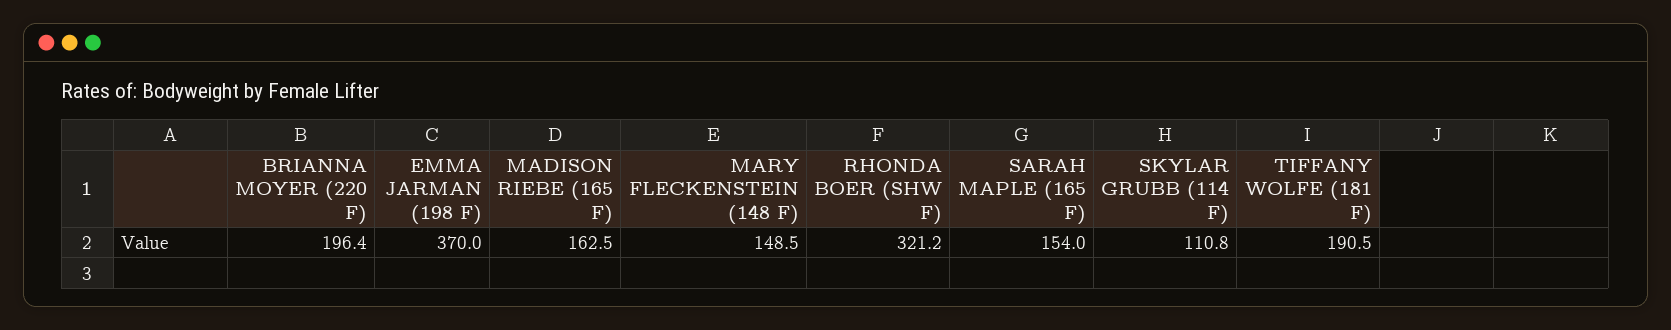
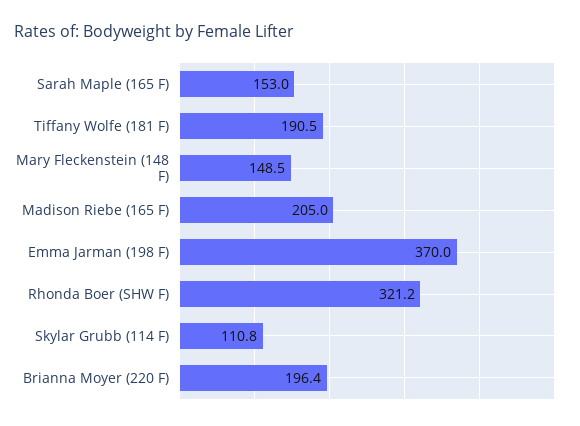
  {
    "BRIANNA MOYER (220 F)": 196.4,
    "EMMA JARMAN (198 F)": 370,
-   "MADISON RIEBE (165 F)": 162.5,
+   "MADISON RIEBE (165 F)": 205,
    "MARY FLECKENSTEIN (148 F)": 148.5,
    "RHONDA BOER (SHW F)": 321.2,
-   "SARAH MAPLE (165 F)": 154,
+   "SARAH MAPLE (165 F)": 153,
    "SKYLAR GRUBB (114 F)": 110.8,
    "TIFFANY WOLFE (181 F)": 190.5
  }

